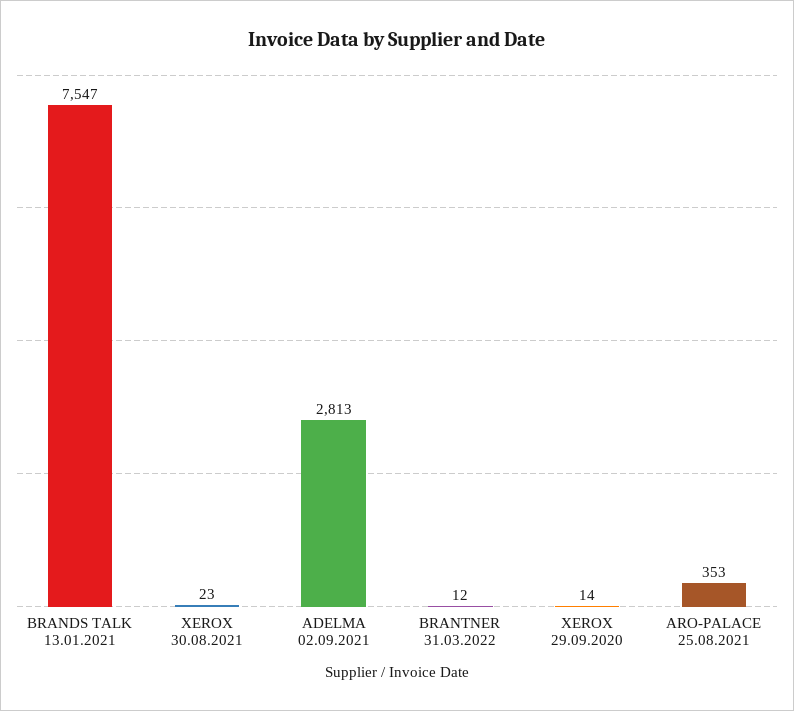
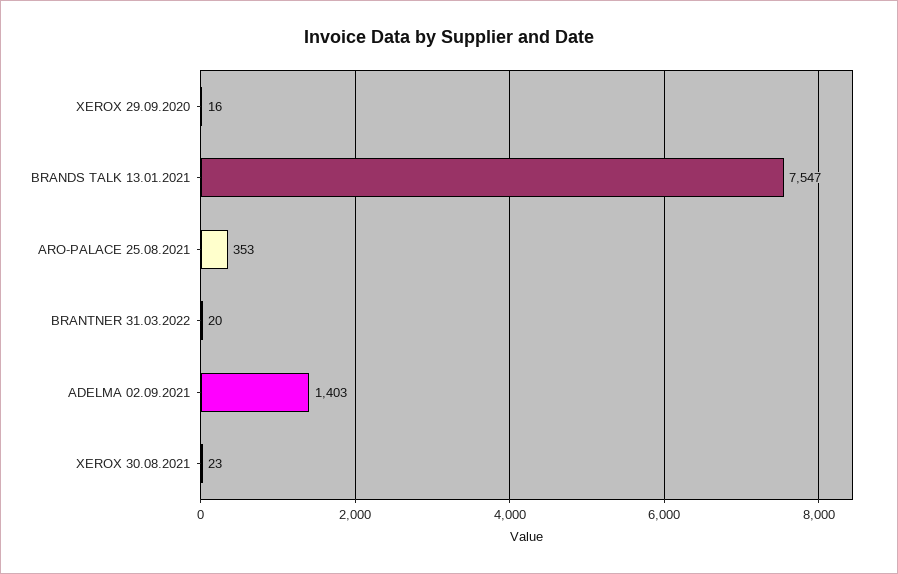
  {
    "BRANDS TALK 13.01.2021": 7547,
    "XEROX 30.08.2021": 23,
-   "ADELMA 02.09.2021": 2813,
+   "ADELMA 02.09.2021": 1403,
-   "BRANTNER 31.03.2022": 12,
+   "BRANTNER 31.03.2022": 20,
-   "XEROX 29.09.2020": 14,
+   "XEROX 29.09.2020": 16,
    "ARO-PALACE 25.08.2021": 353
  }

